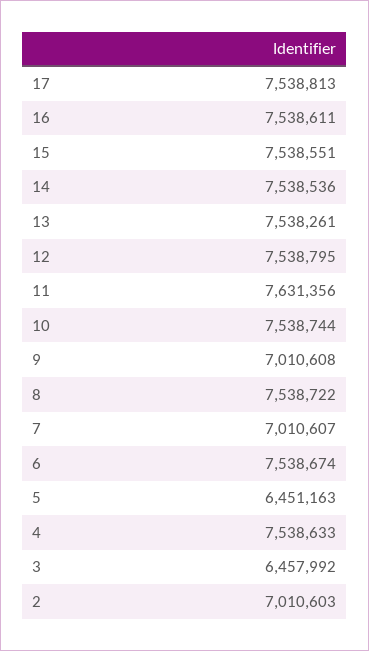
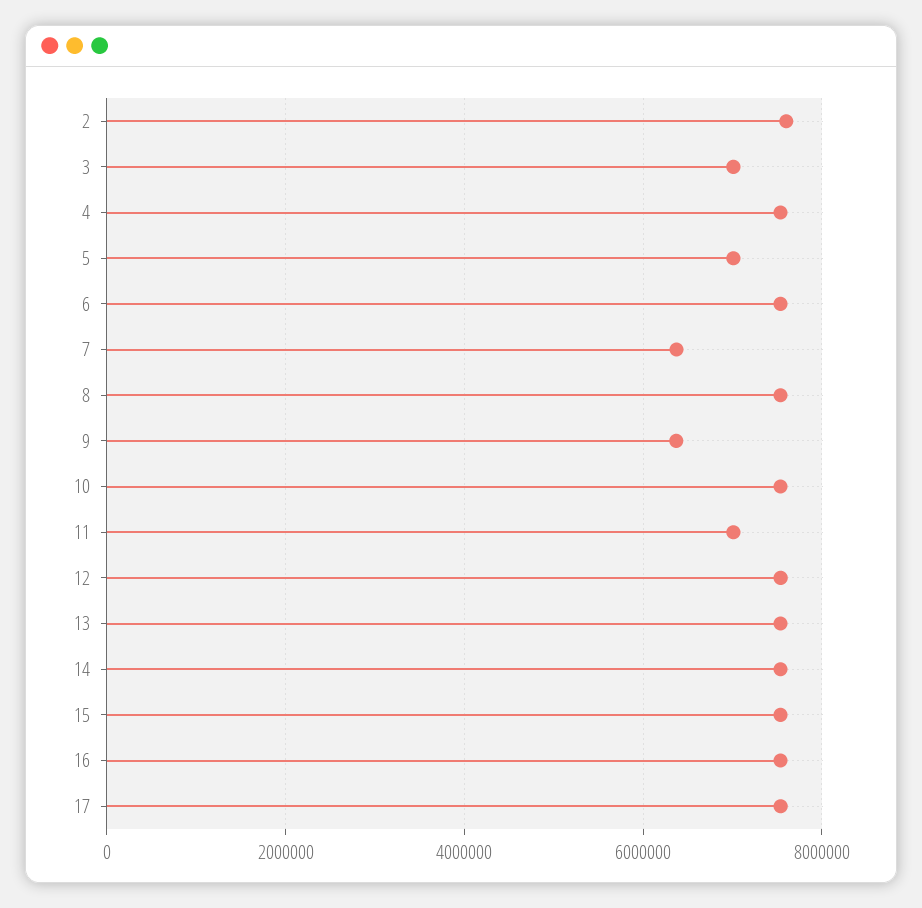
  {
    "17": 7538813,
    "16": 7538611,
    "15": 7538551,
    "14": 7538536,
    "13": 7538261,
    "12": 7538795,
-   "11": 7631356,
+   "11": 7000000,
    "10": 7538744,
-   "9": 7010608,
+   "9": 6400000,
    "8": 7538722,
-   "7": 7010607,
+   "7": 6400000,
    "6": 7538674,
-   "5": 6451163,
+   "5": 7000000,
    "4": 7538633,
-   "3": 6457992,
+   "3": 7000000,
-   "2": 7010603
+   "2": 7600000
  }

